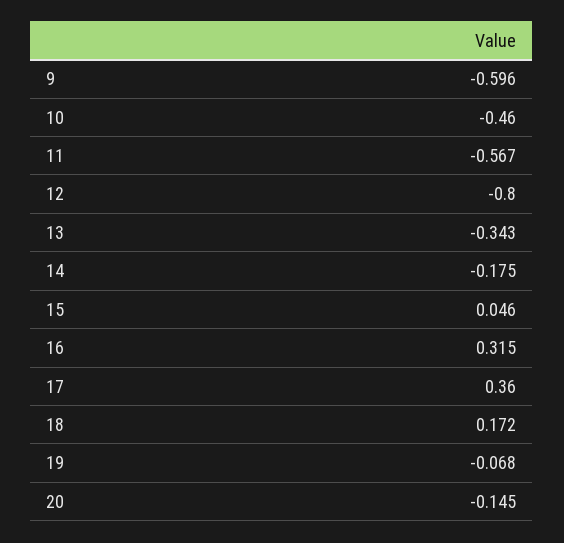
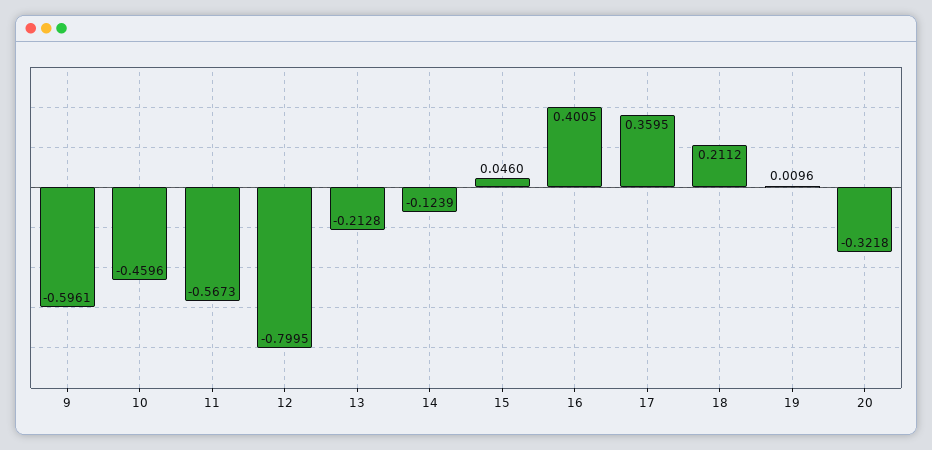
  {
    "9": -0.5961,
    "10": -0.4596,
    "11": -0.5673,
    "12": -0.7995,
-   "13": -0.343,
+   "13": -0.2128,
-   "14": -0.175,
+   "14": -0.1239,
    "15": 0.046,
-   "16": 0.315,
+   "16": 0.4005,
    "17": 0.3595,
-   "18": 0.172,
+   "18": 0.2112,
-   "19": -0.068,
+   "19": 0.0096,
-   "20": -0.145
+   "20": -0.3218
  }

